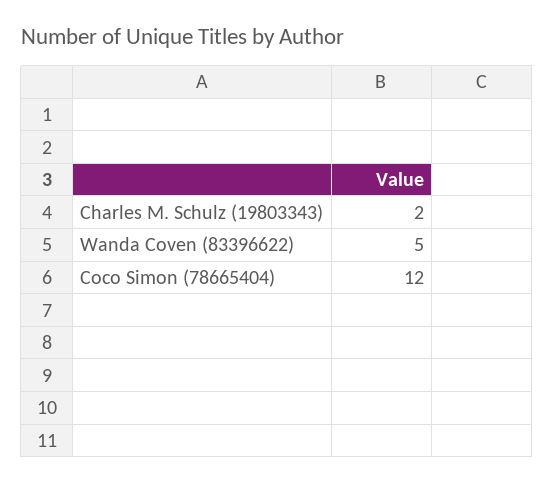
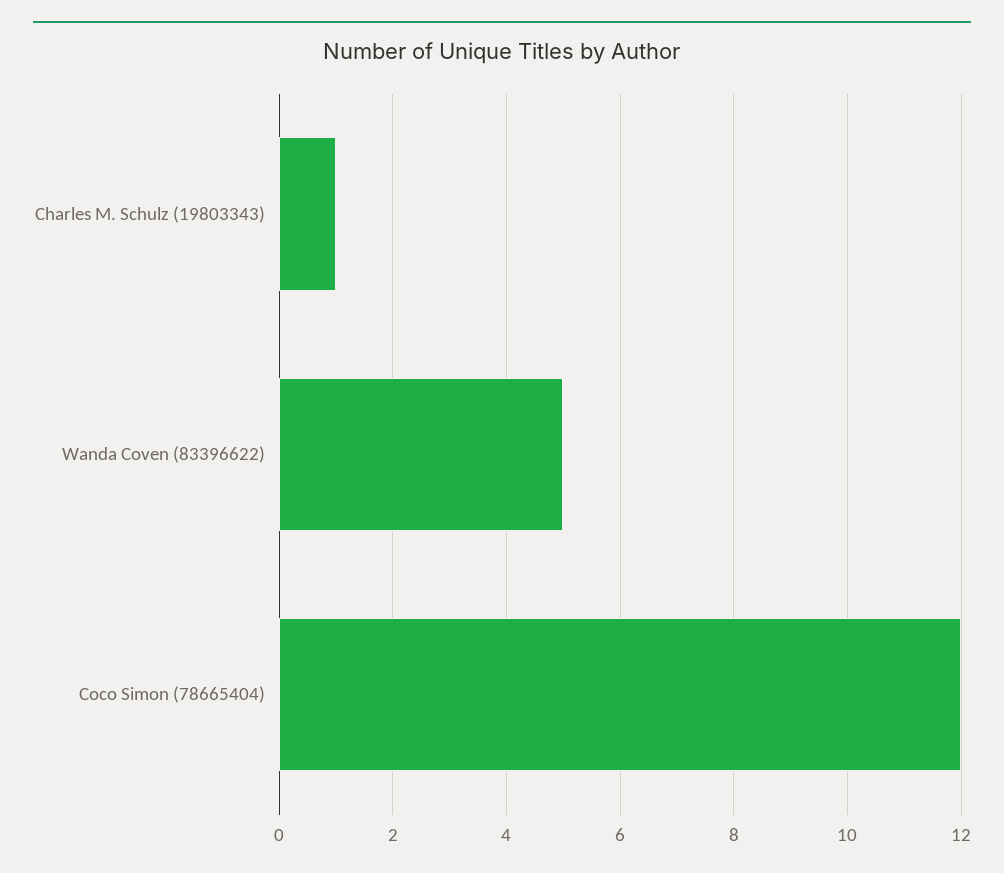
  {
-   "Charles M. Schulz (19803343)": 2,
+   "Charles M. Schulz (19803343)": 1,
    "Wanda Coven (83396622)": 5,
    "Coco Simon (78665404)": 12
  }

